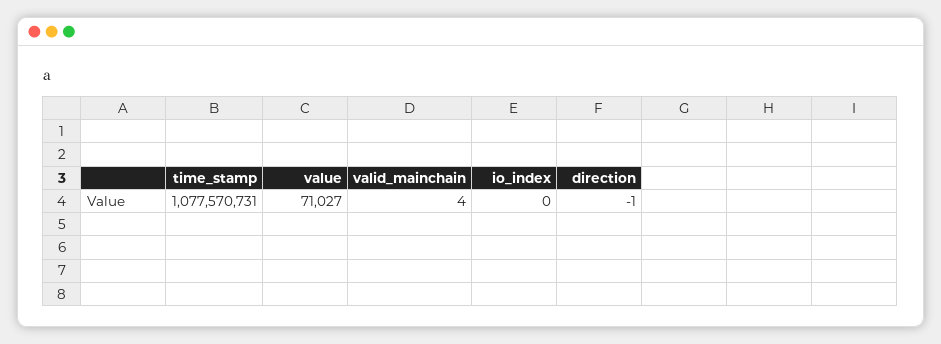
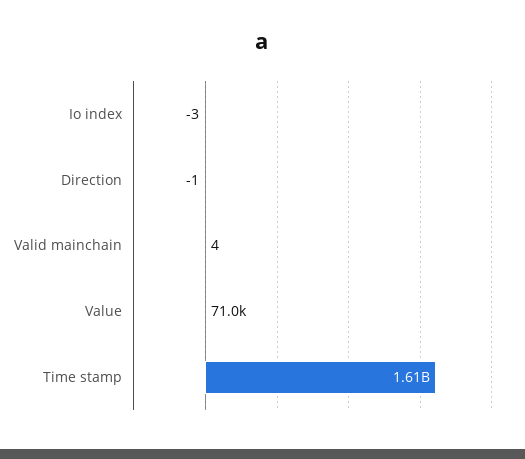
  {
-   "time_stamp": 1077570731,
+   "time_stamp": 1610000000,
    "value": 71027,
    "valid_mainchain": 4,
-   "io_index": 0,
+   "io_index": -3,
    "direction": -1
  }

